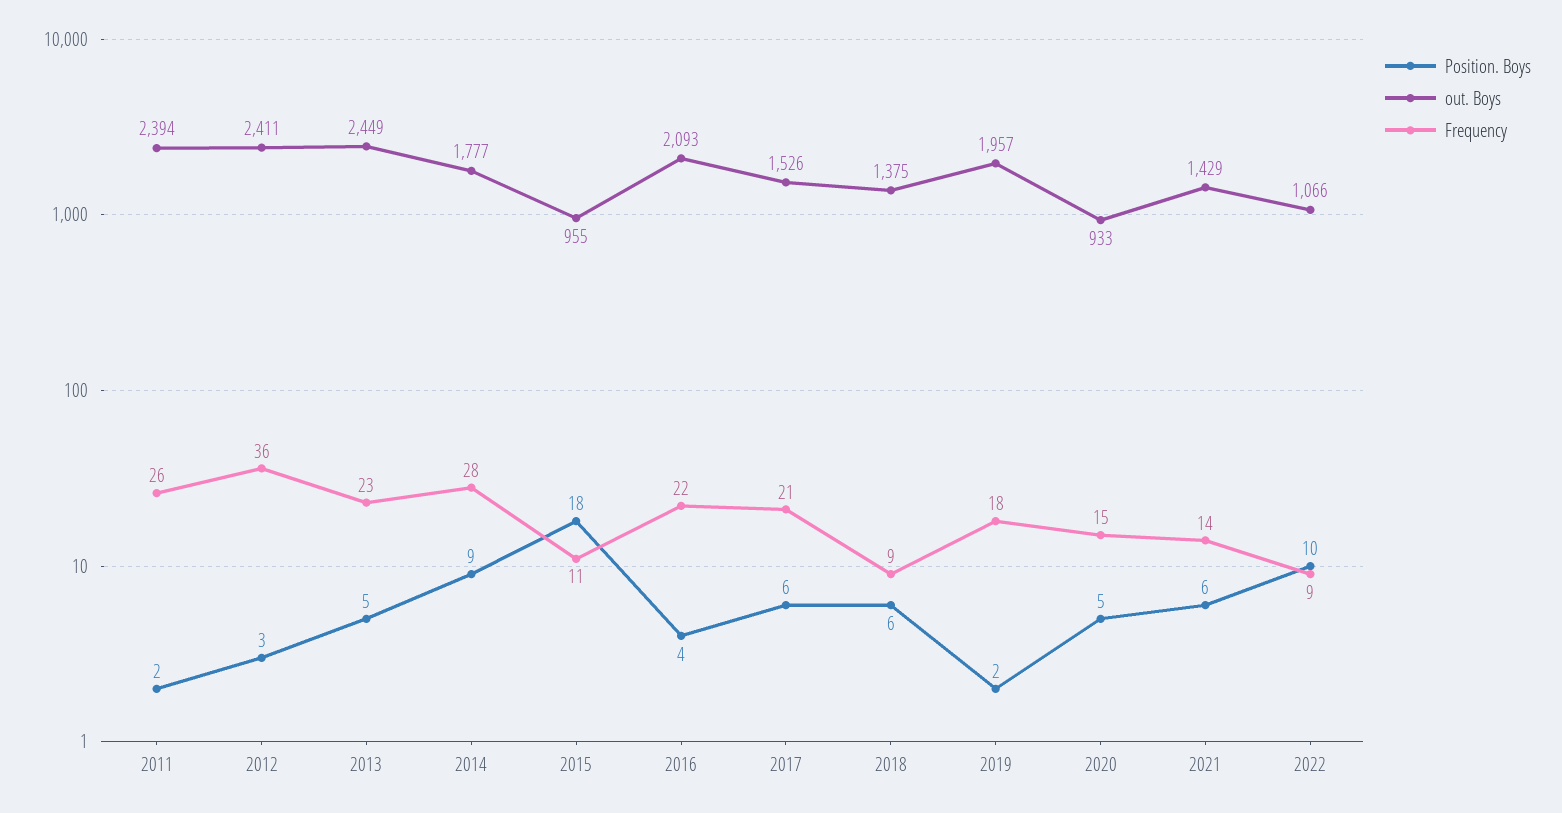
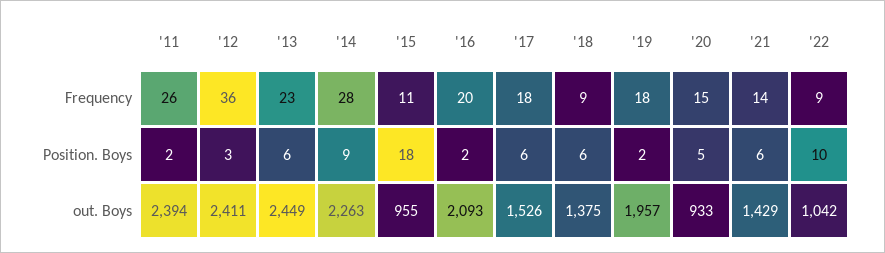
  {
    "Position. Boys": {
      "2011": 2,
      "2012": 3,
-     "2013": 5,
+     "2013": 6,
      "2014": 9,
      "2015": 18,
-     "2016": 4,
+     "2016": 2,
      "2017": 6,
      "2018": 6,
      "2019": 2,
      "2020": 5,
      "2021": 6,
      "2022": 10
    },
    "out. Boys": {
      "2011": 2394,
      "2012": 2411,
      "2013": 2449,
-     "2014": 1777,
+     "2014": 2263,
      "2015": 955,
      "2016": 2093,
      "2017": 1526,
      "2018": 1375,
      "2019": 1957,
      "2020": 933,
      "2021": 1429,
-     "2022": 1066
+     "2022": 1042
    },
    "Frequency": {
      "2011": 26,
      "2012": 36,
      "2013": 23,
      "2014": 28,
      "2015": 11,
-     "2016": 22,
+     "2016": 20,
-     "2017": 21,
+     "2017": 18,
      "2018": 9,
      "2019": 18,
      "2020": 15,
      "2021": 14,
      "2022": 9
    }
  }

